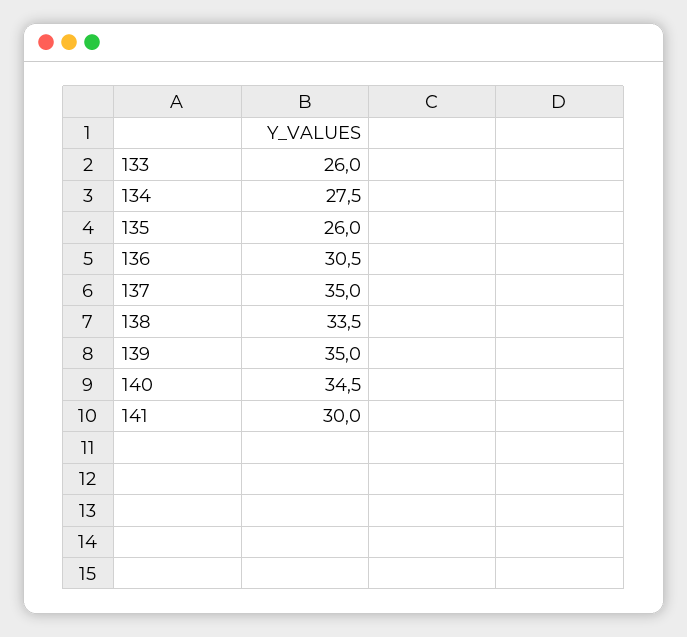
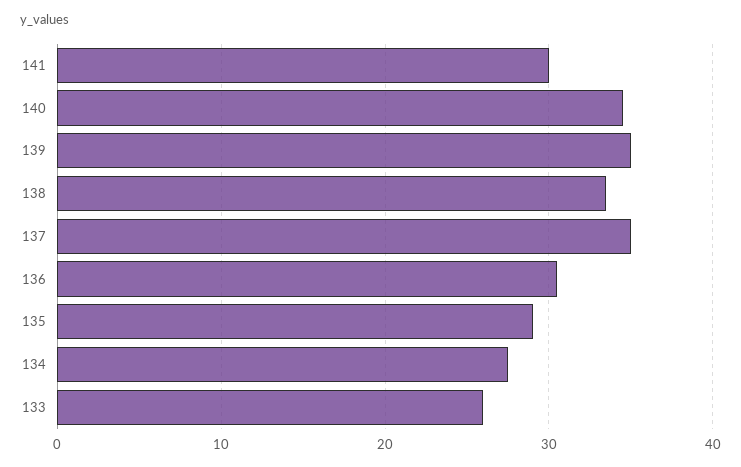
  {
    "133": 26,
    "134": 27.5,
-   "135": 26,
+   "135": 29,
    "136": 30.5,
    "137": 35,
    "138": 33.5,
    "139": 35,
    "140": 34.5,
    "141": 30
  }

